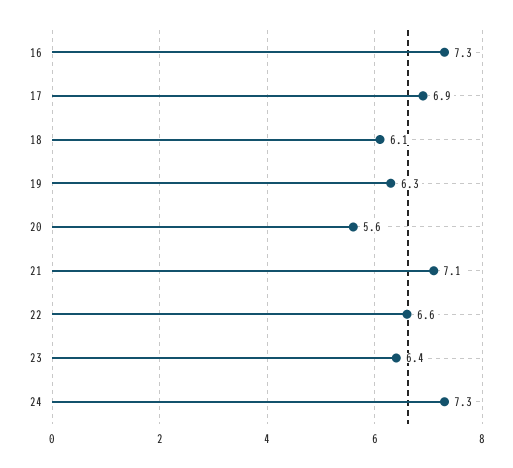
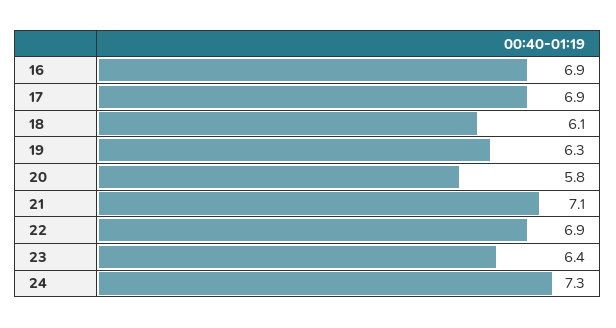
  {
-   "16": 7.3,
+   "16": 6.9,
    "17": 6.9,
    "18": 6.1,
    "19": 6.3,
-   "20": 5.6,
+   "20": 5.8,
    "21": 7.1,
-   "22": 6.6,
+   "22": 6.9,
    "23": 6.4,
    "24": 7.3
  }

